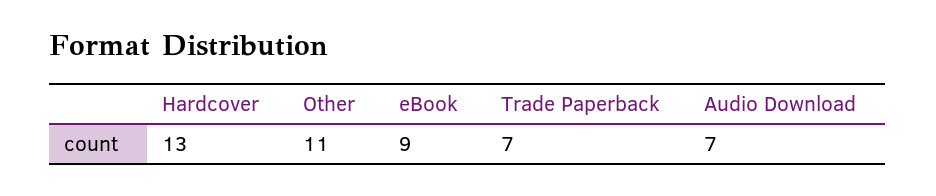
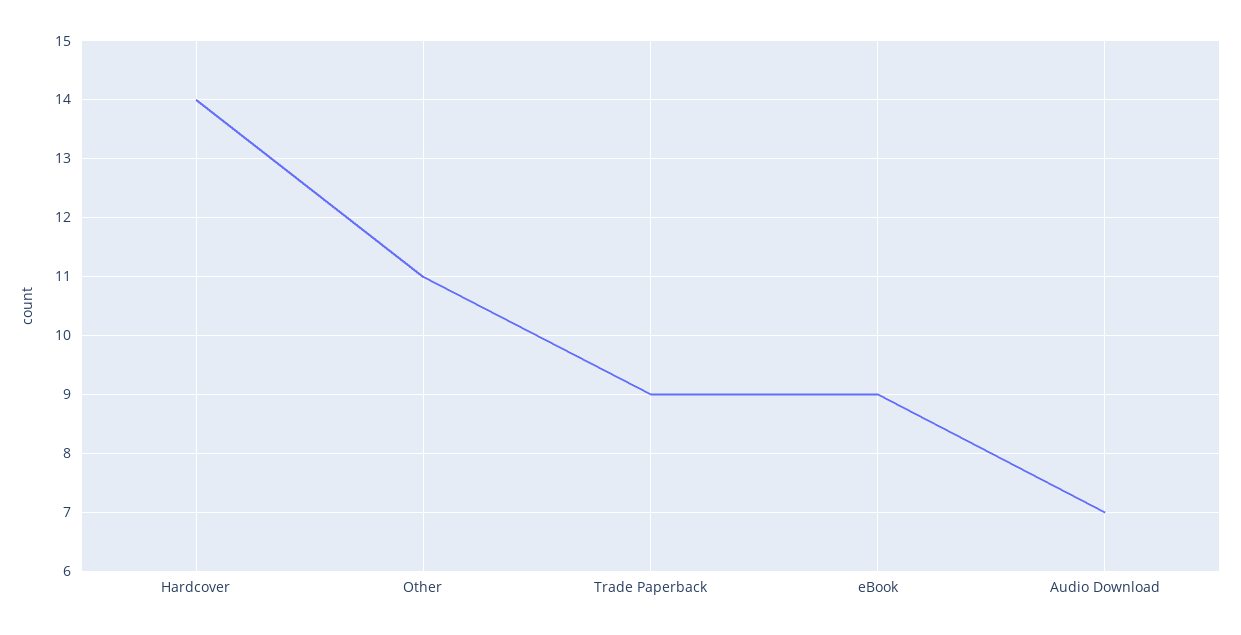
  {
-   "Hardcover": 13,
+   "Hardcover": 14,
    "Other": 11,
    "eBook": 9,
-   "Trade Paperback": 7,
+   "Trade Paperback": 9,
    "Audio Download": 7
  }

